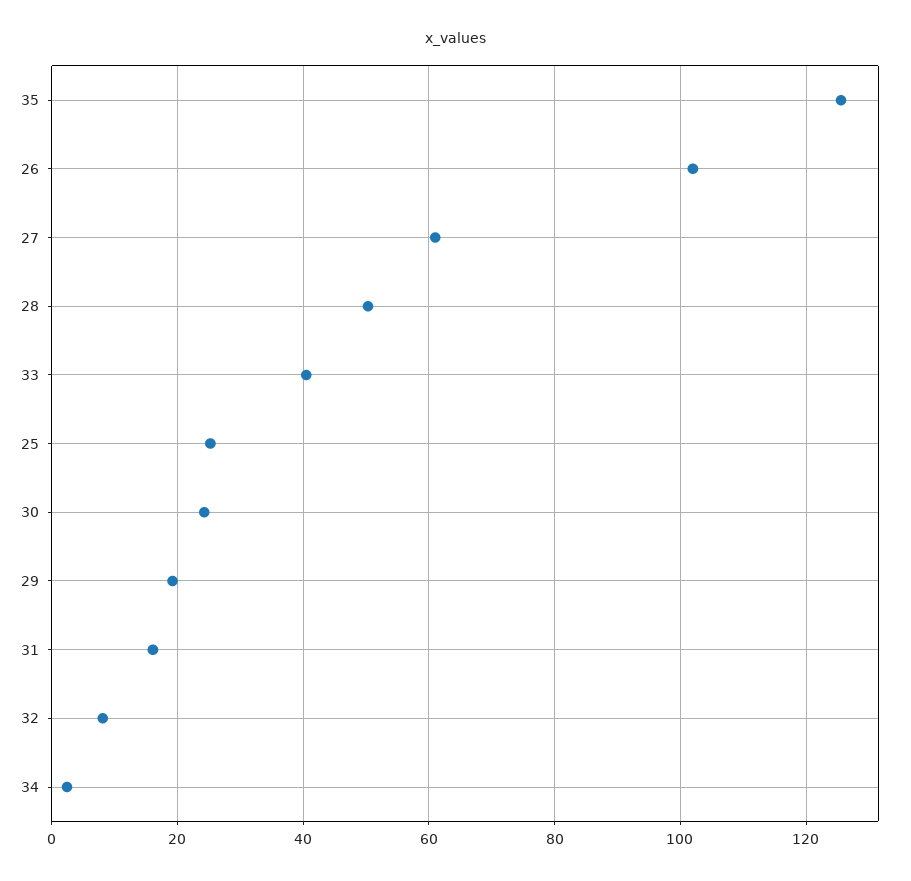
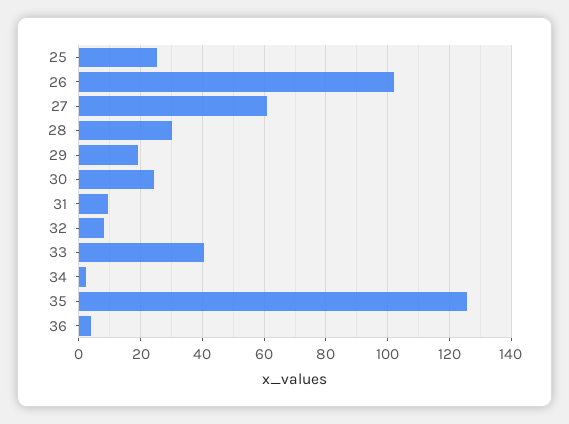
  {
    "35": 126,
    "26": 102,
    "27": 62,
-   "28": 50,
+   "28": 30,
    "33": 40,
    "25": 26,
    "30": 24,
    "29": 20,
-   "31": 16,
+   "31": 10,
    "32": 8,
-   "34": 2
+   "34": 2,
+   "36": 4
  }

